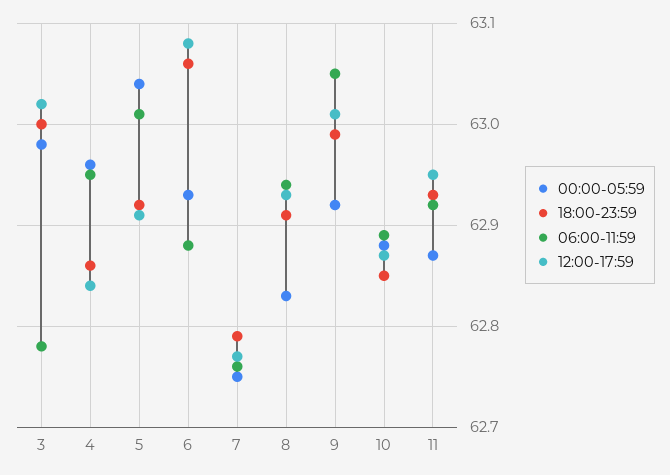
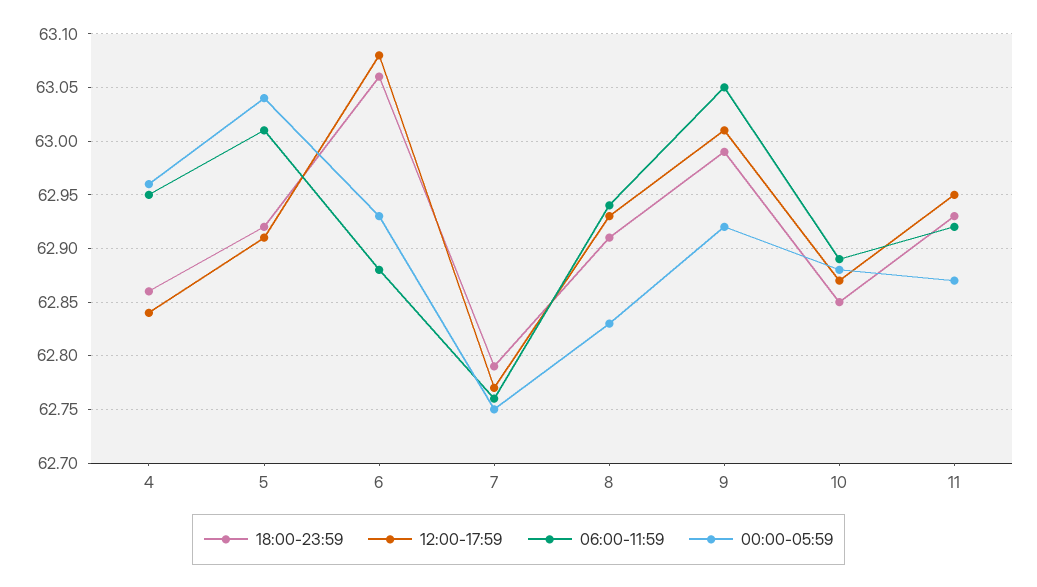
  {
    "00:00-05:59": {
-     "3": 62.98,
      "4": 62.96,
      "5": 63.04,
      "6": 62.93,
      "7": 62.75,
      "8": 62.83,
      "9": 62.92,
      "10": 62.88,
      "11": 62.87
    },
    "18:00-23:59": {
-     "3": 63,
      "4": 62.86,
      "5": 62.92,
      "6": 63.06,
      "7": 62.79,
      "8": 62.91,
      "9": 62.99,
      "10": 62.85,
      "11": 62.93
    },
    "06:00-11:59": {
-     "3": 62.78,
      "4": 62.95,
      "5": 63.01,
      "6": 62.88,
      "7": 62.76,
      "8": 62.94,
      "9": 63.05,
      "10": 62.89,
      "11": 62.92
    },
    "12:00-17:59": {
-     "3": 63.02,
      "4": 62.84,
      "5": 62.91,
      "6": 63.08,
      "7": 62.77,
      "8": 62.93,
      "9": 63.01,
      "10": 62.87,
      "11": 62.95
    }
  }

